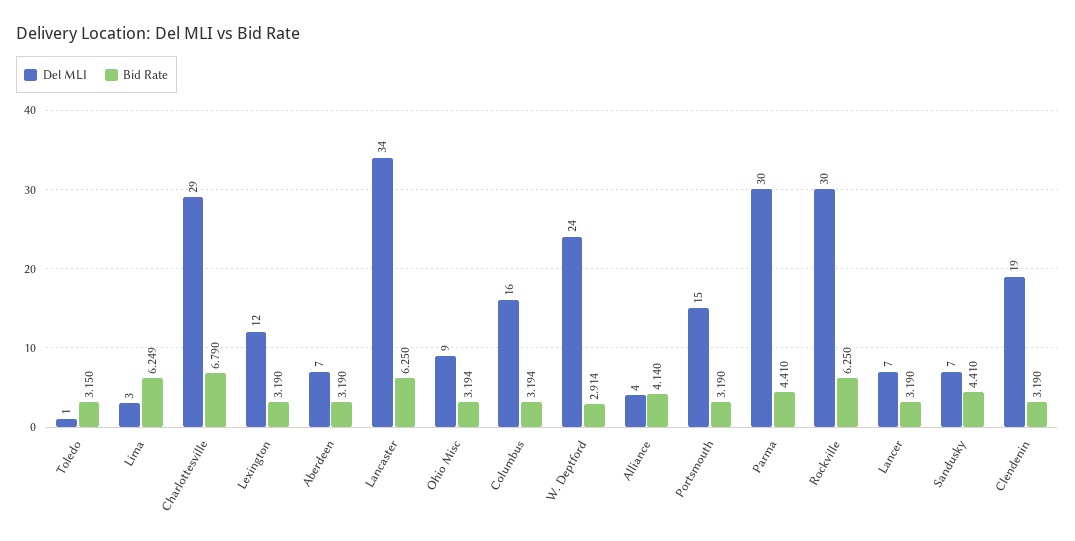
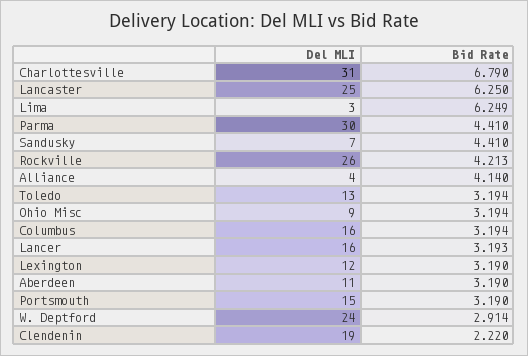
  {
    "Del MLI": {
-     "Toledo": 1,
+     "Toledo": 13,
      "Lima": 3,
-     "Charlottesville": 29,
+     "Charlottesville": 31,
      "Lexington": 12,
-     "Aberdeen": 7,
+     "Aberdeen": 11,
-     "Lancaster": 34,
+     "Lancaster": 25,
      "Ohio Misc": 9,
      "Columbus": 16,
      "W. Deptford": 24,
      "Alliance": 4,
      "Portsmouth": 15,
      "Parma": 30,
-     "Rockville": 30,
+     "Rockville": 26,
-     "Lancer": 7,
+     "Lancer": 16,
      "Sandusky": 7,
      "Clendenin": 19
    },
    "Bid Rate": {
-     "Toledo": 3.15,
+     "Toledo": 3.194,
      "Lima": 6.249,
      "Charlottesville": 6.79,
      "Lexington": 3.19,
      "Aberdeen": 3.19,
      "Lancaster": 6.25,
      "Ohio Misc": 3.194,
      "Columbus": 3.194,
      "W. Deptford": 2.914,
      "Alliance": 4.14,
      "Portsmouth": 3.19,
      "Parma": 4.41,
-     "Rockville": 6.25,
+     "Rockville": 4.213,
-     "Lancer": 3.19,
+     "Lancer": 3.193,
      "Sandusky": 4.41,
-     "Clendenin": 3.19
+     "Clendenin": 2.22
    }
  }

